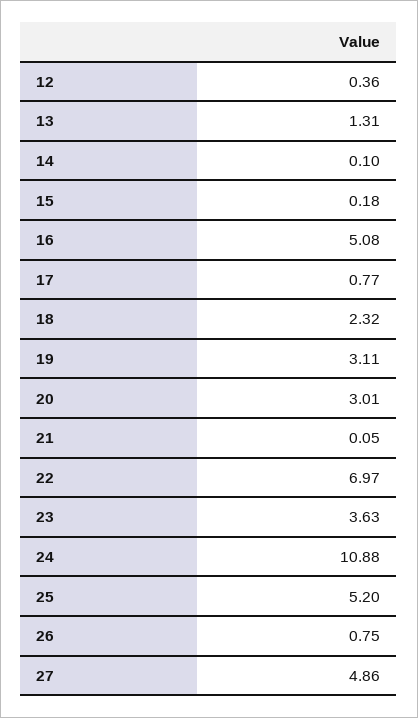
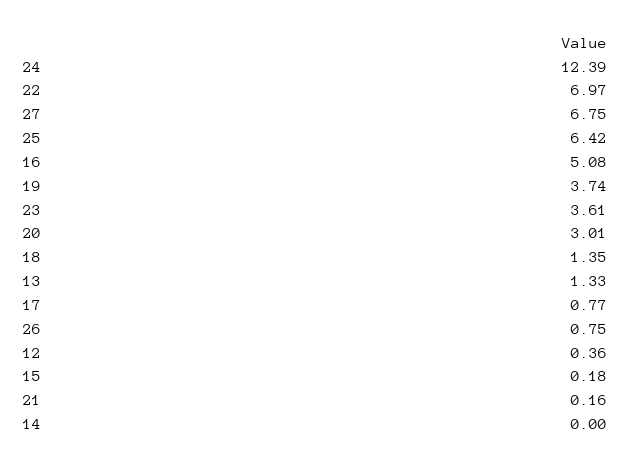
  {
    "12": 0.36,
-   "13": 1.31,
+   "13": 1.33,
-   "14": 0.1,
+   "14": 0,
    "15": 0.18,
    "16": 5.08,
    "17": 0.77,
-   "18": 2.32,
+   "18": 1.35,
-   "19": 3.11,
+   "19": 3.74,
    "20": 3.01,
-   "21": 0.05,
+   "21": 0.16,
    "22": 6.97,
-   "23": 3.63,
+   "23": 3.61,
-   "24": 10.88,
+   "24": 12.39,
-   "25": 5.2,
+   "25": 6.42,
    "26": 0.75,
-   "27": 4.86
+   "27": 6.75
  }

